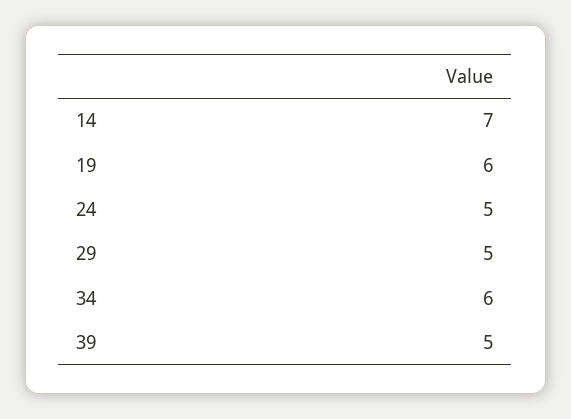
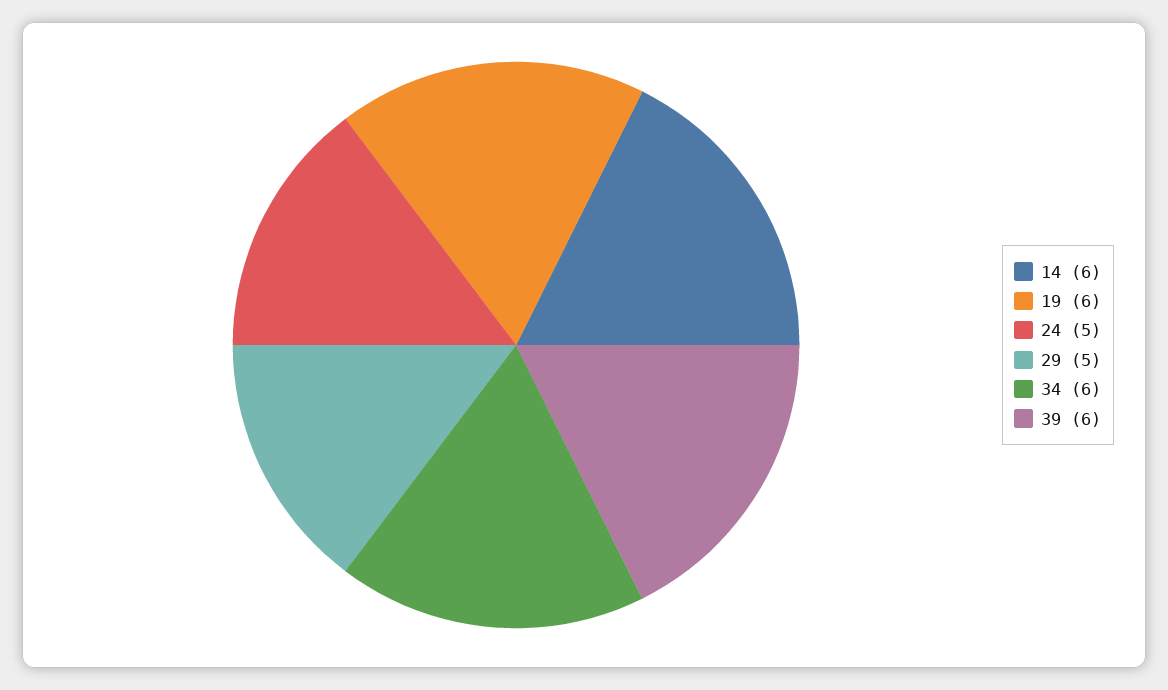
  {
-   "14": 7,
+   "14": 6,
    "19": 6,
    "24": 5,
    "29": 5,
    "34": 6,
-   "39": 5
+   "39": 6
  }

